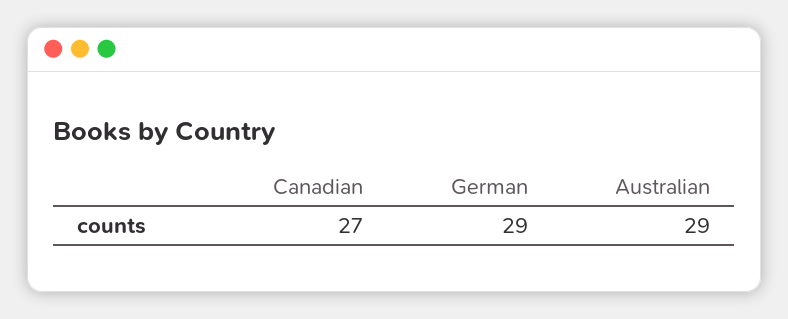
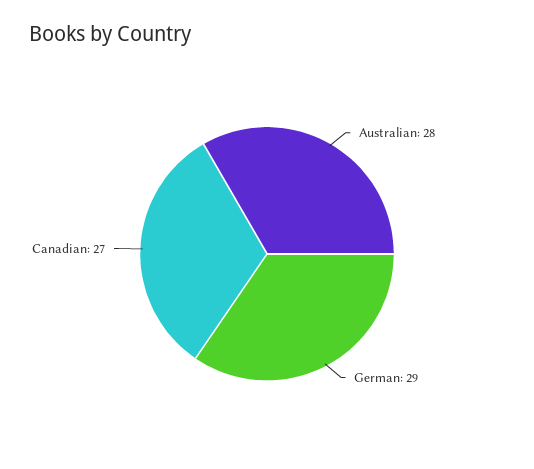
  {
    "Canadian": 27,
    "German": 29,
-   "Australian": 29
+   "Australian": 28
  }

